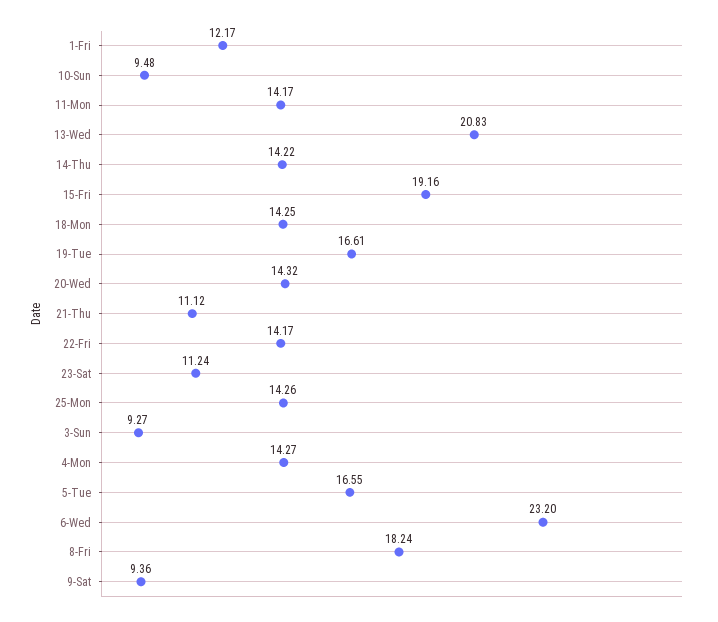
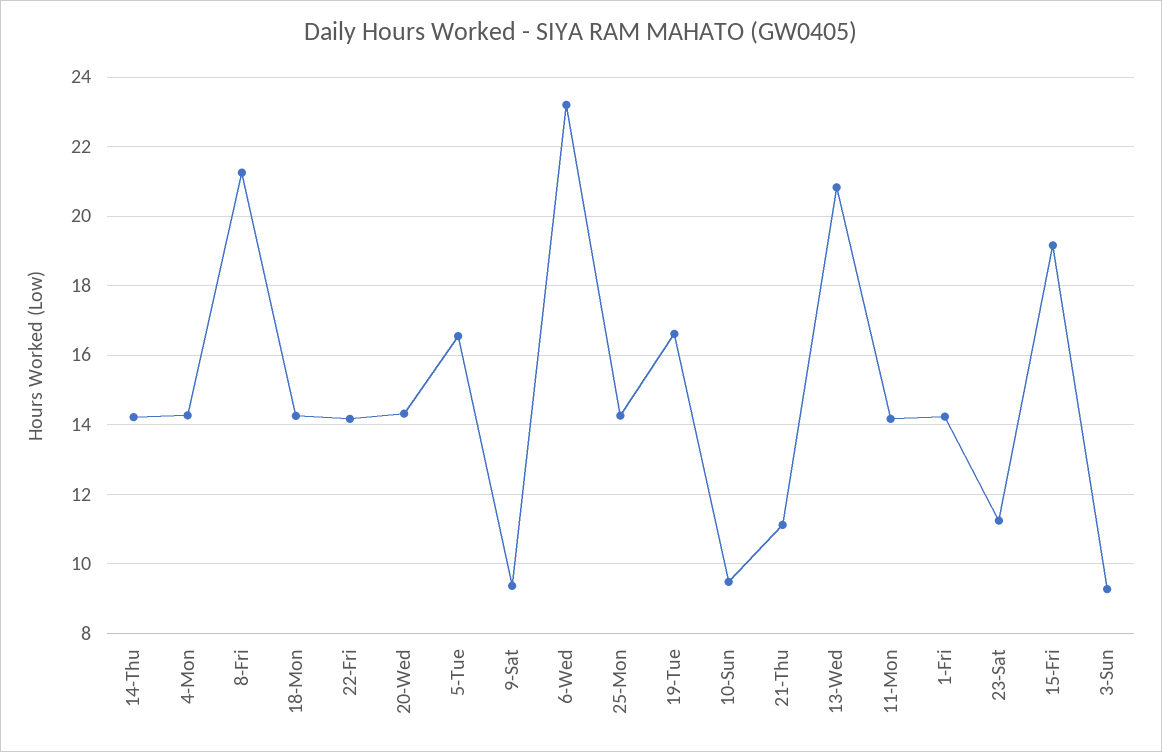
  {
-   "1-Fri": 12.17,
+   "1-Fri": 14.2,
    "10-Sun": 9.48,
    "11-Mon": 14.17,
    "13-Wed": 20.83,
    "14-Thu": 14.22,
    "15-Fri": 19.16,
    "18-Mon": 14.25,
    "19-Tue": 16.61,
    "20-Wed": 14.32,
    "21-Thu": 11.12,
    "22-Fri": 14.17,
    "23-Sat": 11.24,
    "25-Mon": 14.26,
    "3-Sun": 9.27,
    "4-Mon": 14.27,
    "5-Tue": 16.55,
    "6-Wed": 23.2,
-   "8-Fri": 18.24,
+   "8-Fri": 21.2,
    "9-Sat": 9.36
  }

